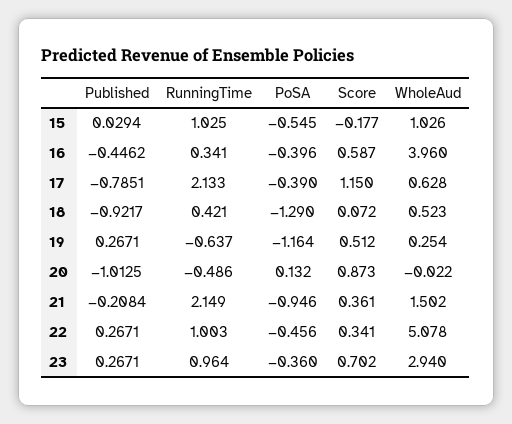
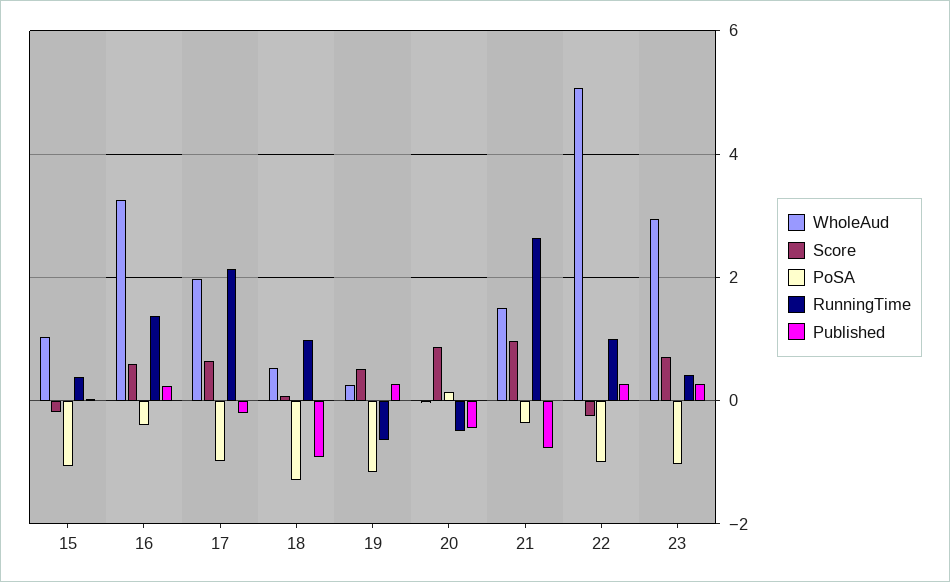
  {
    "Published": {
      "15": 0.0294,
-     "16": -0.4462,
+     "16": 0.2,
-     "17": -0.7851,
+     "17": -0.2,
      "18": -0.9217,
      "19": 0.2671,
-     "20": -1.0125,
+     "20": -0.4,
-     "21": -0.2084,
+     "21": -0.8,
      "22": 0.2671,
      "23": 0.2671
    },
    "RunningTime": {
-     "15": 1.025,
+     "15": 0.4,
-     "16": 0.341,
+     "16": 1.4,
      "17": 2.133,
-     "18": 0.421,
+     "18": 1,
      "19": -0.637,
      "20": -0.486,
-     "21": 2.149,
+     "21": 2.6,
      "22": 1.003,
-     "23": 0.964
+     "23": 0.4
    },
    "PoSA": {
-     "15": -0.545,
+     "15": -1,
      "16": -0.396,
-     "17": -0.39,
+     "17": -1,
      "18": -1.29,
      "19": -1.164,
      "20": 0.132,
-     "21": -0.946,
+     "21": -0.4,
-     "22": -0.456,
+     "22": -1,
-     "23": -0.36
+     "23": -1
    },
    "Score": {
      "15": -0.177,
      "16": 0.587,
-     "17": 1.15,
+     "17": 0.6,
      "18": 0.072,
      "19": 0.512,
      "20": 0.873,
-     "21": 0.361,
+     "21": 1,
-     "22": 0.341,
+     "22": -0.2,
      "23": 0.702
    },
    "WholeAud": {
      "15": 1.026,
-     "16": 3.96,
+     "16": 3.2,
-     "17": 0.628,
+     "17": 2,
      "18": 0.523,
      "19": 0.254,
      "20": -0.022,
      "21": 1.502,
      "22": 5.078,
      "23": 2.94
    }
  }

